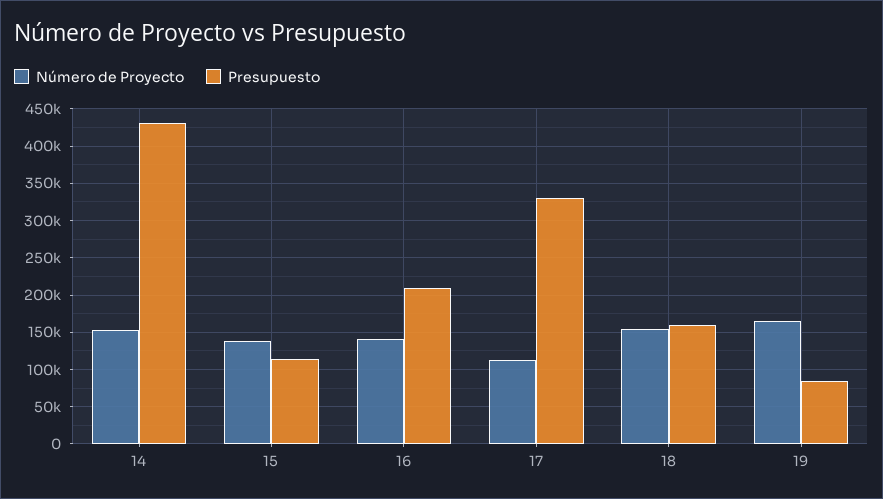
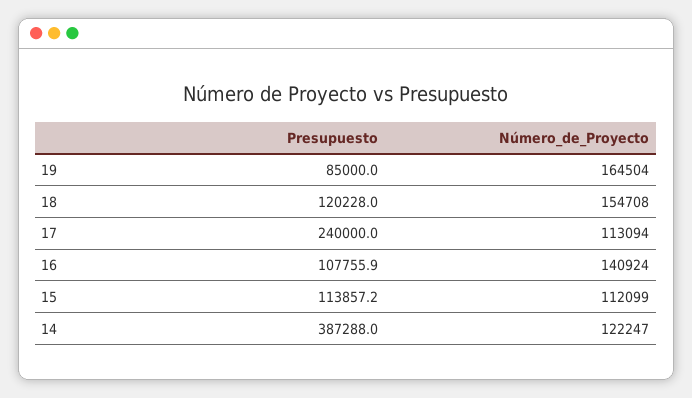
  {
    "Número de Proyecto": {
-     "14": 150000,
+     "14": 122247,
-     "15": 140000,
+     "15": 112099,
      "16": 140924,
      "17": 113094,
      "18": 154708,
      "19": 164504
    },
    "Presupuesto": {
-     "14": 430000,
+     "14": 387288,
      "15": 113857.2,
-     "16": 210000,
+     "16": 107755.9,
-     "17": 330000,
+     "17": 240000,
-     "18": 160000,
+     "18": 120228,
      "19": 85000
    }
  }

